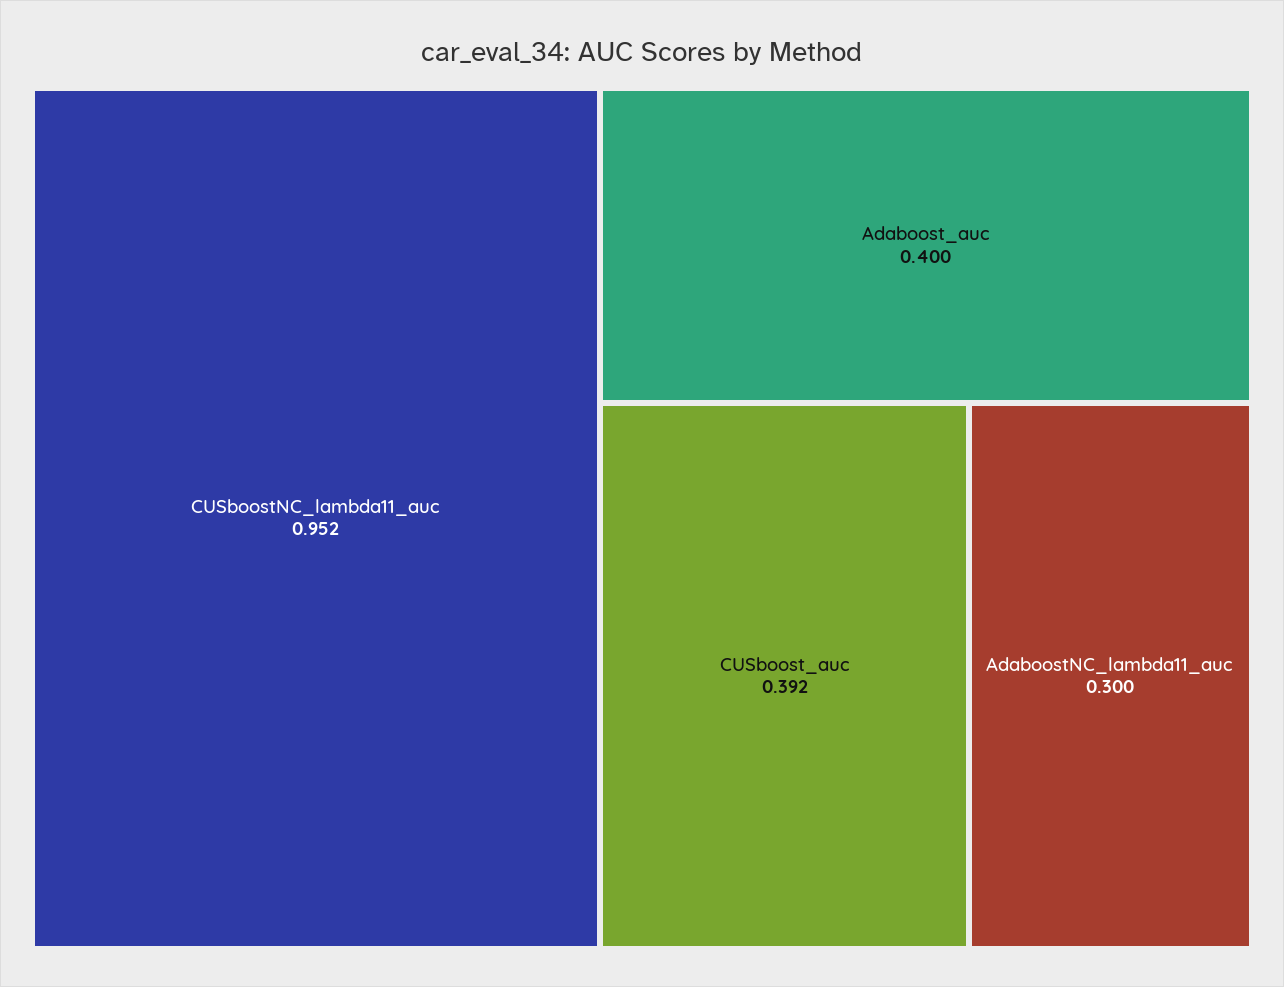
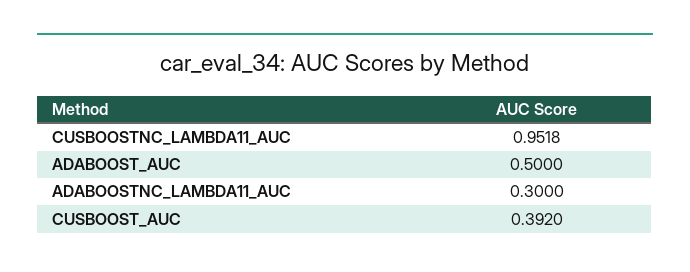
  {
    "CUSboostNC_lambda11_auc": 0.9518,
-   "Adaboost_auc": 0.4,
+   "Adaboost_auc": 0.5,
    "CUSboost_auc": 0.392,
    "AdaboostNC_lambda11_auc": 0.3
  }

